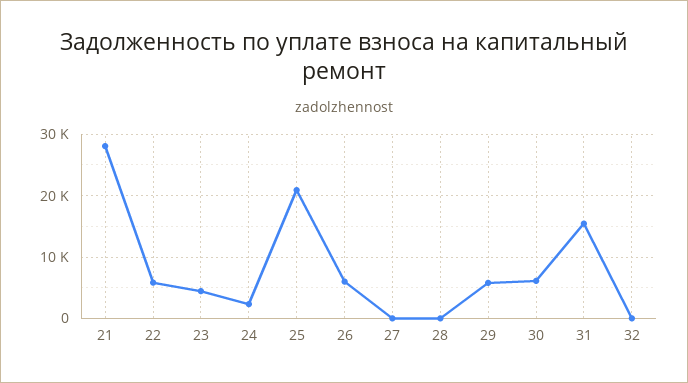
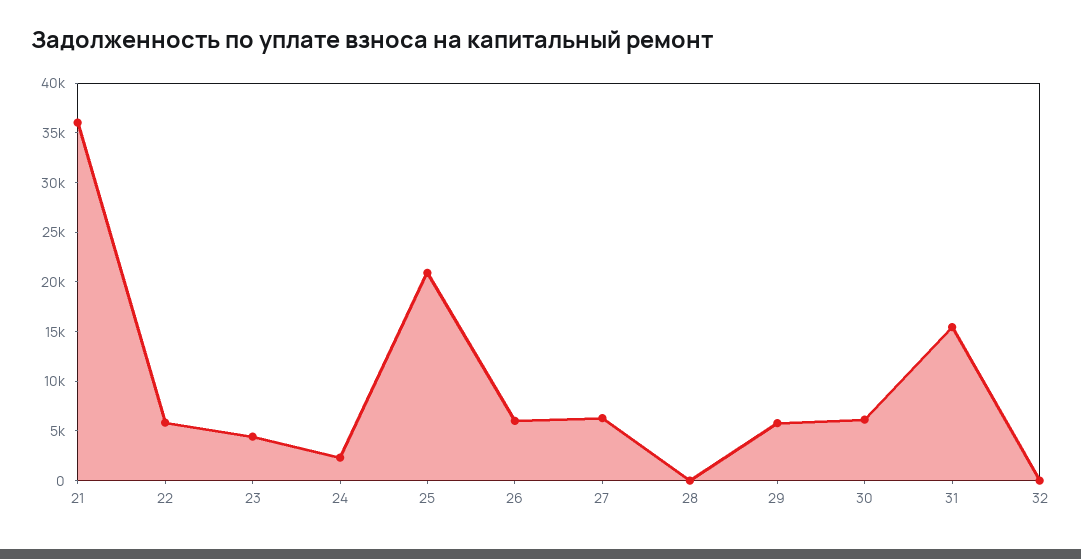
  {
-   "21": 28000,
+   "21": 36000,
    "22": 6000,
    "23": 4000,
    "24": 2000,
    "25": 21000,
    "26": 6000,
-   "27": 0,
+   "27": 6000,
    "28": 0,
    "29": 6000,
    "30": 6000,
    "31": 15000,
    "32": 0
  }

